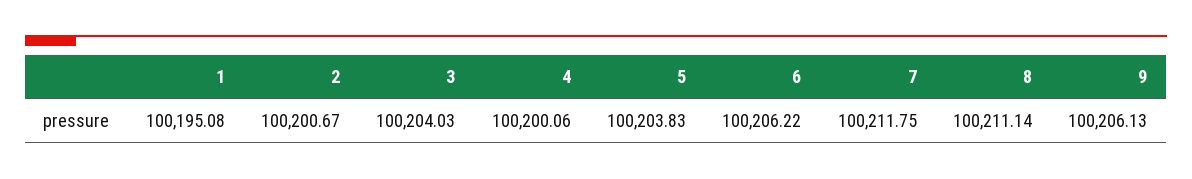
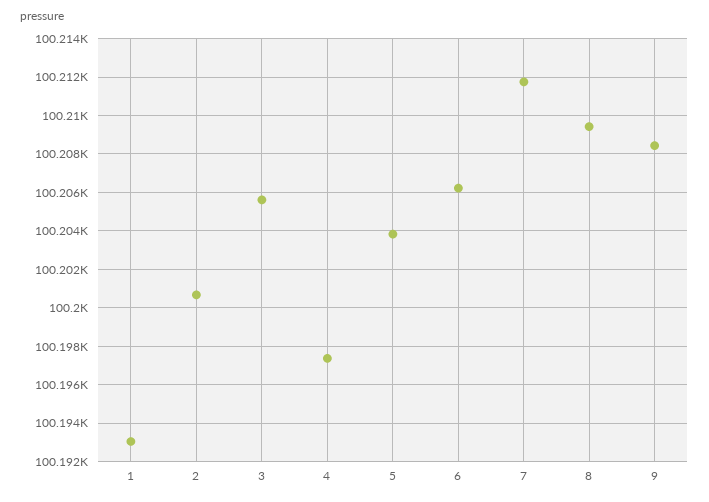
  {
-   "1": 100195.08,
+   "1": 100193,
    "2": 100200.67,
-   "3": 100204.03,
+   "3": 100205.5,
-   "4": 100200.06,
+   "4": 100197.5,
    "5": 100203.83,
    "6": 100206.22,
    "7": 100211.75,
-   "8": 100211.14,
+   "8": 100209.5,
-   "9": 100206.13
+   "9": 100208.5
  }

